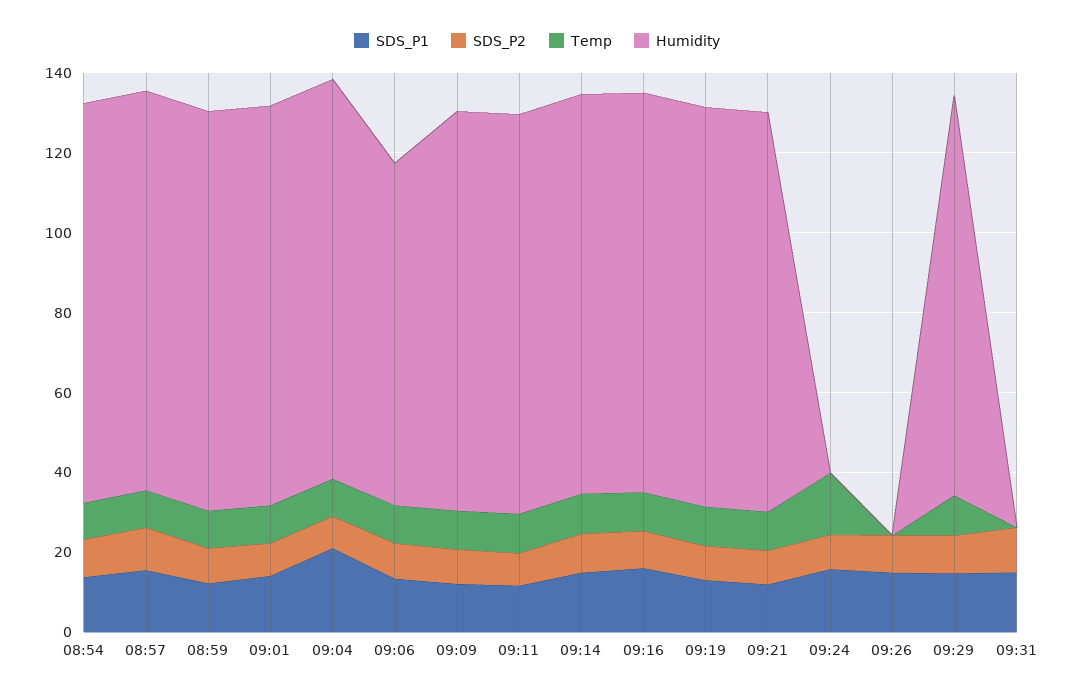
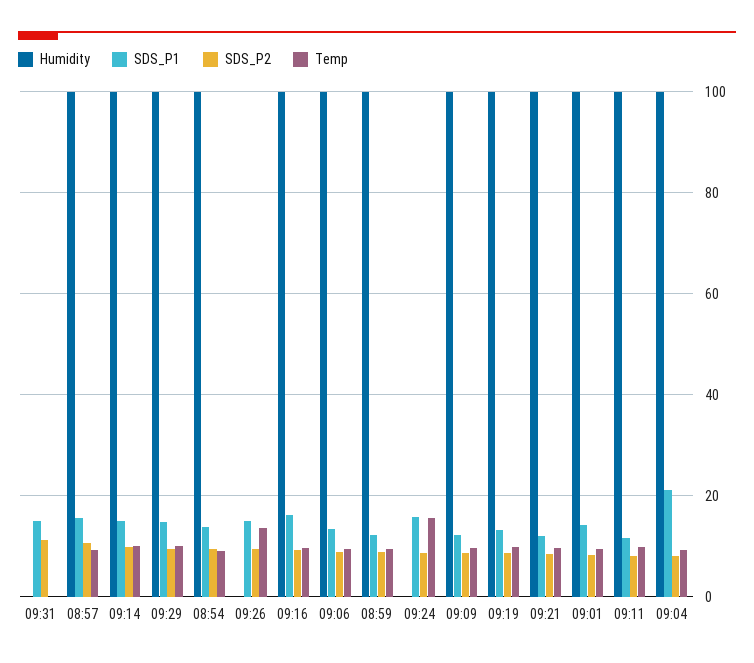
  {
    "SDS_P1": {
      "08:54": 14,
      "08:57": 16,
      "08:59": 12,
      "09:01": 14,
      "09:04": 22,
      "09:06": 14,
      "09:09": 12,
      "09:11": 12,
      "09:14": 14,
      "09:16": 16,
      "09:19": 14,
      "09:21": 12,
      "09:24": 16,
      "09:26": 14,
      "09:29": 14,
      "09:31": 16
    },
    "SDS_P2": {
      "08:54": 10,
      "08:57": 10,
      "08:59": 8,
      "09:01": 8,
      "09:04": 8,
      "09:06": 8,
      "09:09": 8,
      "09:11": 8,
      "09:14": 10,
      "09:16": 10,
      "09:19": 8,
      "09:21": 8,
      "09:24": 8,
      "09:26": 10,
      "09:29": 10,
      "09:31": 12
    },
    "Temp": {
      "08:54": 10,
      "08:57": 10,
      "08:59": 10,
      "09:01": 10,
      "09:04": 10,
      "09:06": 10,
      "09:09": 10,
      "09:11": 10,
      "09:14": 10,
      "09:16": 10,
      "09:19": 10,
      "09:21": 10,
      "09:24": 16,
-     "09:26": 0,
+     "09:26": 14,
      "09:29": 10,
      "09:31": 0
    },
    "Humidity": {
      "08:54": 100,
      "08:57": 100,
      "08:59": 100,
      "09:01": 100,
      "09:04": 100,
-     "09:06": 85,
+     "09:06": 100,
      "09:09": 100,
      "09:11": 100,
      "09:14": 100,
      "09:16": 100,
      "09:19": 100,
      "09:21": 100,
      "09:24": 0,
      "09:26": 0,
      "09:29": 100,
      "09:31": 0
    }
  }

